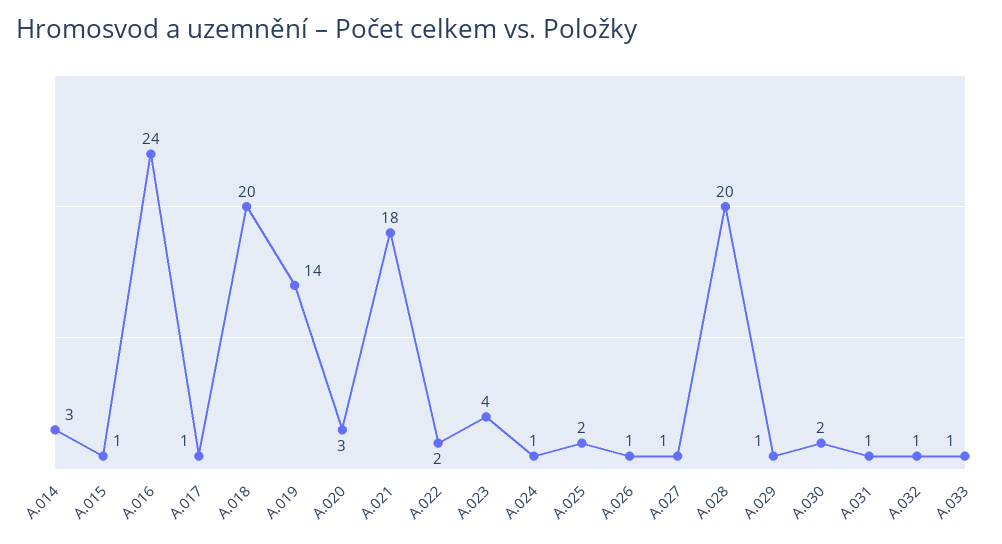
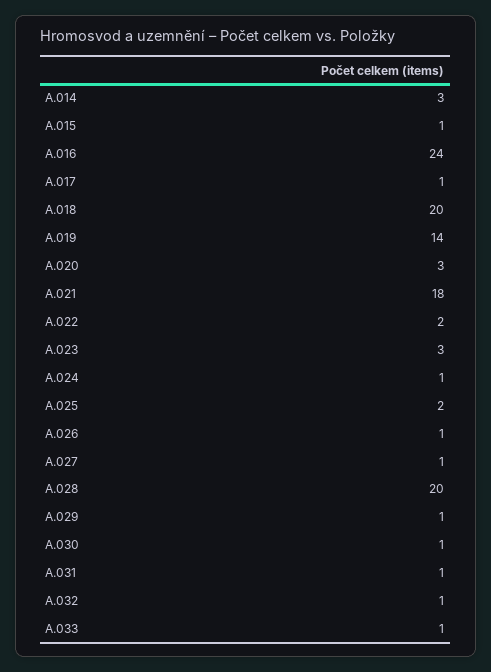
  {
    "A.014": 3,
    "A.015": 1,
    "A.016": 24,
    "A.017": 1,
    "A.018": 20,
    "A.019": 14,
    "A.020": 3,
    "A.021": 18,
    "A.022": 2,
-   "A.023": 4,
+   "A.023": 3,
    "A.024": 1,
    "A.025": 2,
    "A.026": 1,
    "A.027": 1,
    "A.028": 20,
    "A.029": 1,
-   "A.030": 2,
+   "A.030": 1,
    "A.031": 1,
    "A.032": 1,
    "A.033": 1
  }

